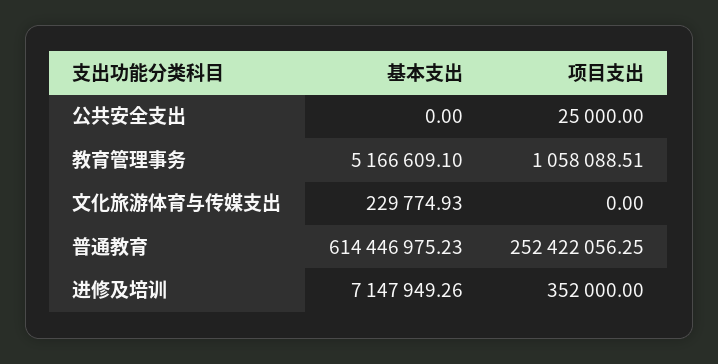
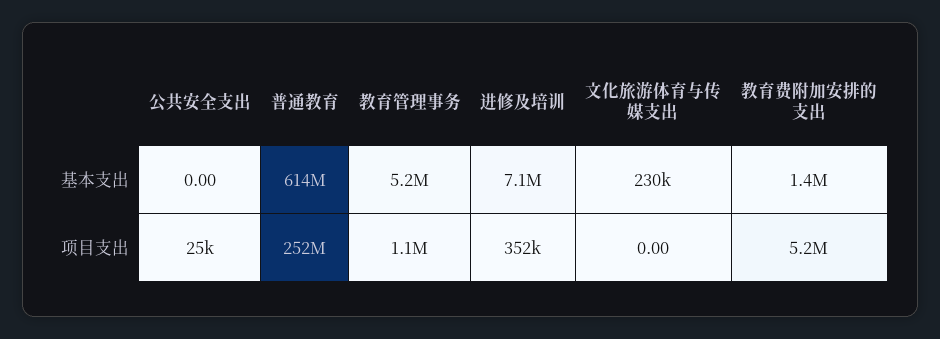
  {
    "基本支出": {
      "公共安全支出": 0,
      "教育管理事务": 5166609.1,
      "文化旅游体育与传媒支出": 229774.93,
      "普通教育": 614446975.23,
-     "进修及培训": 7147949.26
+     "进修及培训": 7147949.26,
+     "教育费附加安排的支出": 1400000
    },
    "项目支出": {
      "公共安全支出": 25000,
      "教育管理事务": 1058088.51,
      "文化旅游体育与传媒支出": 0,
      "普通教育": 252422056.25,
-     "进修及培训": 352000
+     "进修及培训": 352000,
+     "教育费附加安排的支出": 5200000
    }
  }

